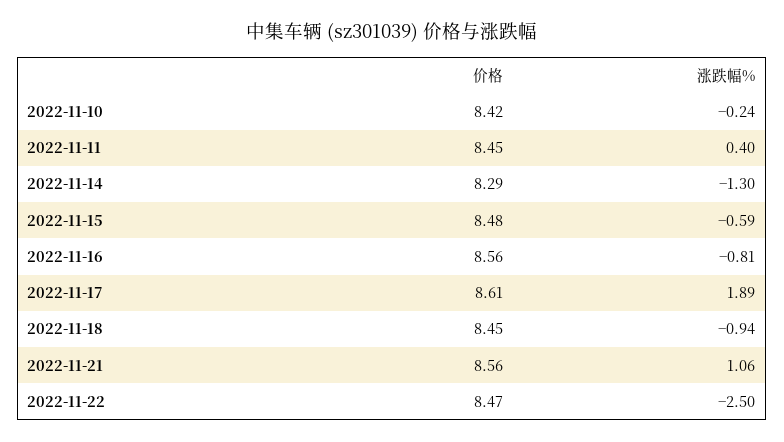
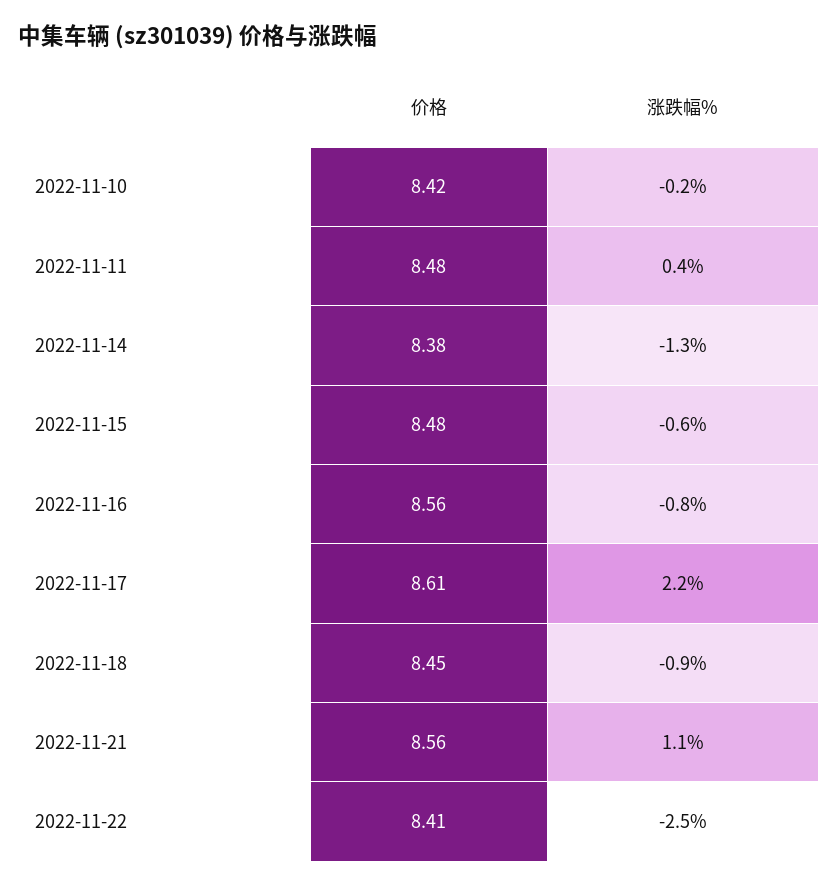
  {
    "价格": {
      "2022-11-10": 8.42,
-     "2022-11-11": 8.45,
+     "2022-11-11": 8.48,
-     "2022-11-14": 8.29,
+     "2022-11-14": 8.38,
      "2022-11-15": 8.48,
      "2022-11-16": 8.56,
      "2022-11-17": 8.61,
      "2022-11-18": 8.45,
      "2022-11-21": 8.56,
-     "2022-11-22": 8.47
+     "2022-11-22": 8.41
    },
    "涨跌幅%": {
      "2022-11-10": -0.24,
      "2022-11-11": 0.4,
      "2022-11-14": -1.3,
      "2022-11-15": -0.59,
      "2022-11-16": -0.81,
-     "2022-11-17": 1.89,
+     "2022-11-17": 2.2,
      "2022-11-18": -0.94,
      "2022-11-21": 1.06,
      "2022-11-22": -2.5
    }
  }

